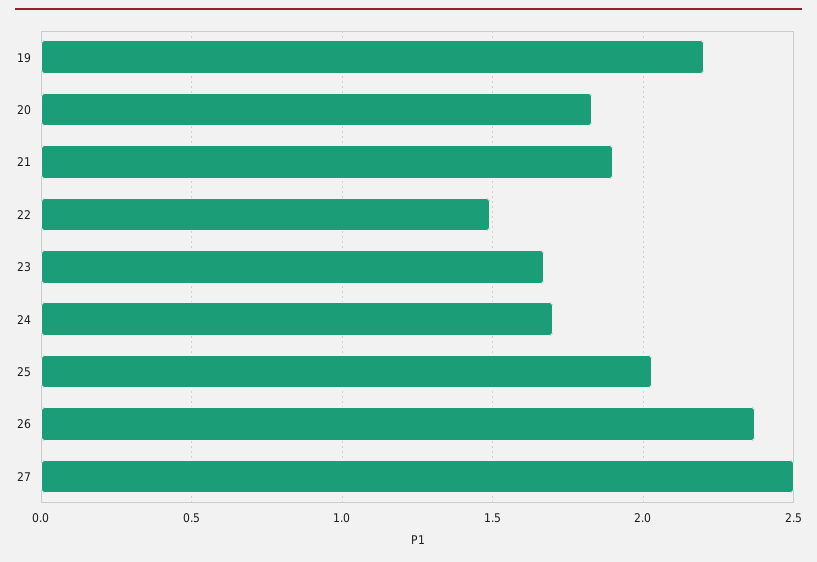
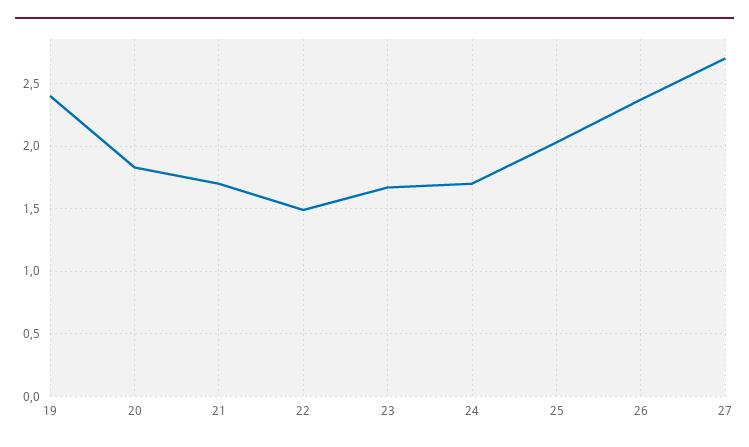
  {
-   "19": 2.2,
+   "19": 2.4,
    "20": 1.85,
-   "21": 1.9,
+   "21": 1.7,
    "22": 1.5,
    "23": 1.65,
    "24": 1.7,
    "25": 2.05,
    "26": 2.35,
-   "27": 2.5
+   "27": 2.7
  }

